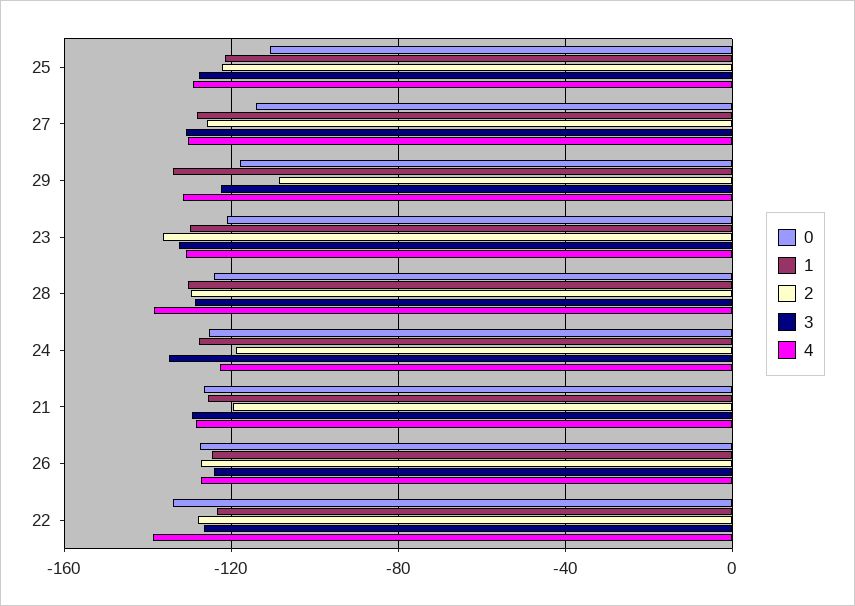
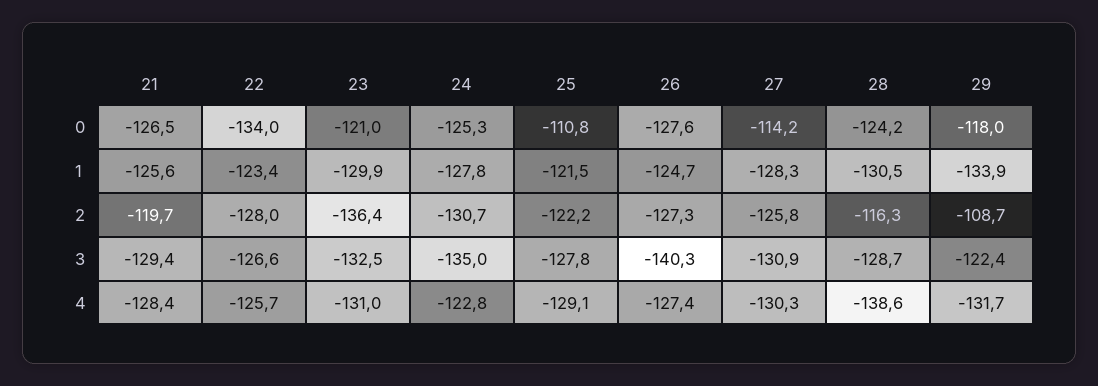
  {
    "0": {
      "25": -110.8,
      "27": -114.2,
      "29": -118,
      "23": -121,
      "28": -124.2,
      "24": -125.3,
      "21": -126.5,
      "26": -127.6,
      "22": -134
    },
    "1": {
      "25": -121.5,
      "27": -128.3,
      "29": -133.9,
      "23": -129.9,
      "28": -130.5,
      "24": -127.8,
      "21": -125.6,
      "26": -124.7,
      "22": -123.4
    },
    "2": {
      "25": -122.2,
      "27": -125.8,
      "29": -108.7,
      "23": -136.4,
-     "28": -130,
+     "28": -116.3,
-     "24": -120,
+     "24": -130.7,
      "21": -119.7,
      "26": -127.3,
      "22": -128
    },
    "3": {
      "25": -127.8,
      "27": -130.9,
      "29": -122.4,
      "23": -132.5,
      "28": -128.7,
      "24": -135,
      "21": -129.4,
-     "26": -125,
+     "26": -140.3,
      "22": -126.6
    },
    "4": {
      "25": -129.1,
      "27": -130.3,
      "29": -131.7,
      "23": -131,
      "28": -138.6,
      "24": -122.8,
      "21": -128.4,
      "26": -127.4,
-     "22": -140
+     "22": -125.7
    }
  }

